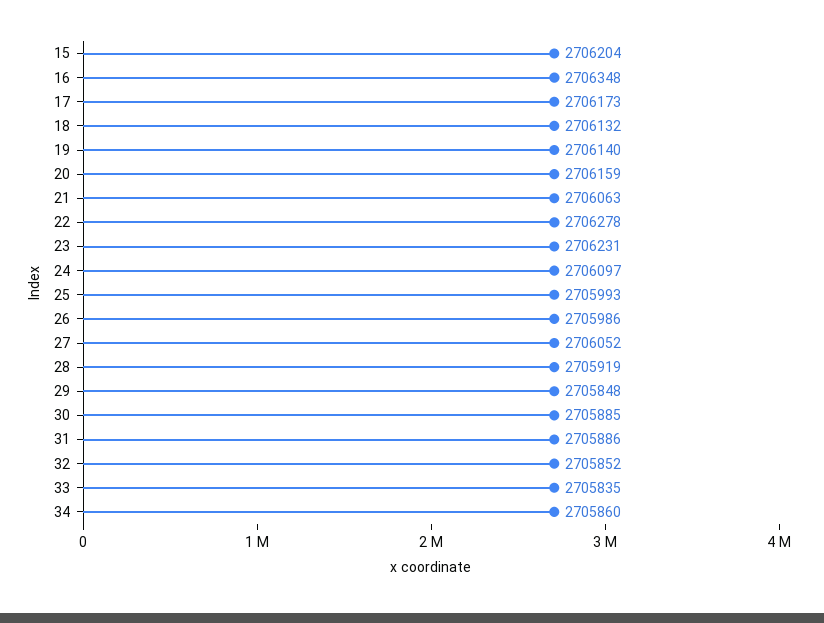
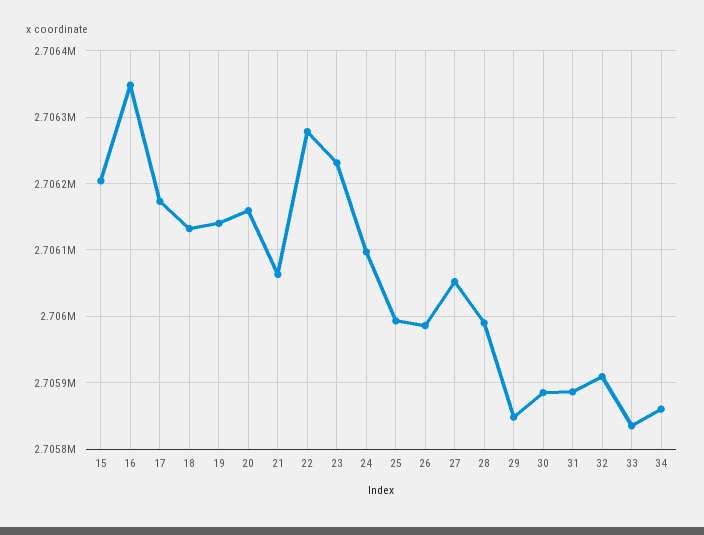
  {
    "15": 2706204,
    "16": 2706348,
    "17": 2706173,
    "18": 2706132,
    "19": 2706140,
    "20": 2706159,
    "21": 2706063,
    "22": 2706278,
    "23": 2706231,
    "24": 2706097,
    "25": 2705993,
    "26": 2705986,
    "27": 2706052,
-   "28": 2705919,
+   "28": 2705990,
    "29": 2705848,
    "30": 2705885,
    "31": 2705886,
-   "32": 2705852,
+   "32": 2705910,
    "33": 2705835,
    "34": 2705860
  }

